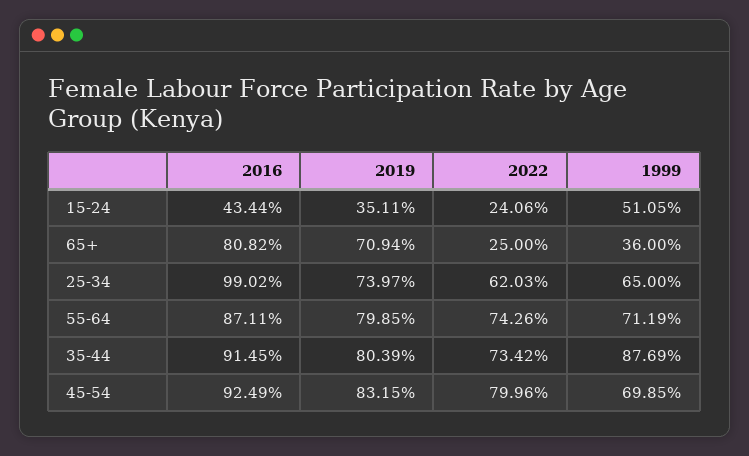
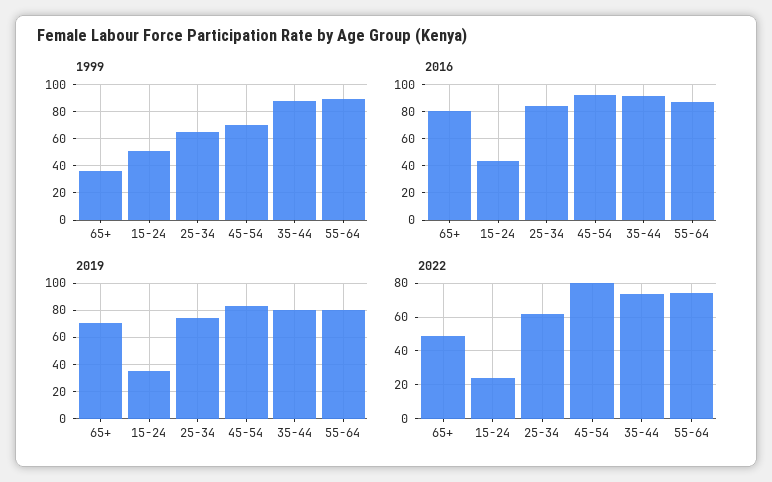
  {
    "2016": {
      "15-24": 43.44,
      "65+": 80.82,
-     "25-34": 99.02,
+     "25-34": 85,
      "55-64": 87.11,
      "35-44": 91.45,
      "45-54": 92.49
    },
    "2019": {
      "15-24": 35.11,
      "65+": 70.94,
      "25-34": 73.97,
      "55-64": 79.85,
      "35-44": 80.39,
      "45-54": 83.15
    },
    "2022": {
      "15-24": 24.06,
-     "65+": 25,
+     "65+": 50,
      "25-34": 62.03,
      "55-64": 74.26,
      "35-44": 73.42,
      "45-54": 79.96
    },
    "1999": {
      "15-24": 51.05,
      "65+": 36,
      "25-34": 65,
-     "55-64": 71.19,
+     "55-64": 90,
      "35-44": 87.69,
      "45-54": 69.85
    }
  }

